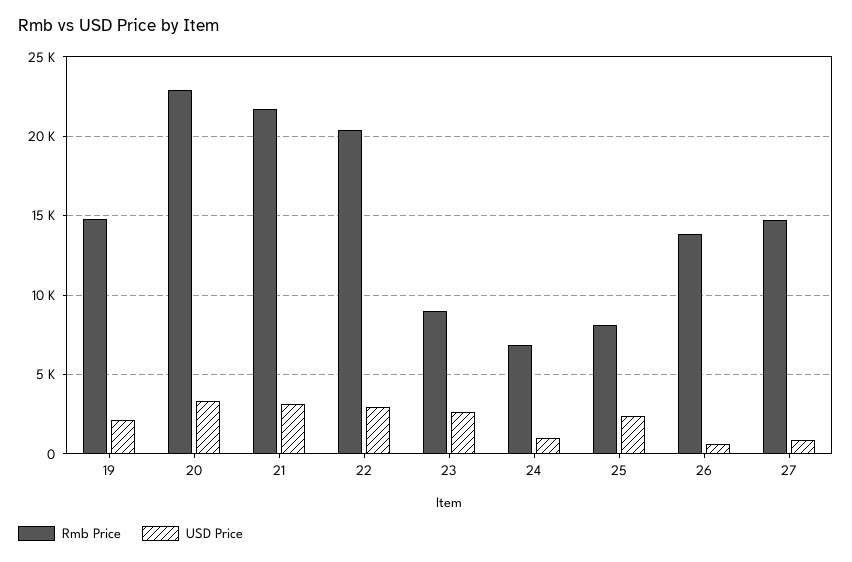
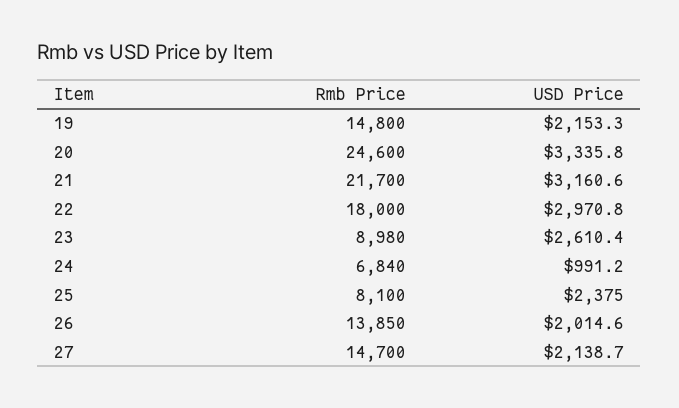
  {
    "Rmb Price": {
      "19": 14800,
-     "20": 23000,
+     "20": 24600,
      "21": 21700,
-     "22": 20500,
+     "22": 18000,
      "23": 8980,
      "24": 6840,
      "25": 8100,
      "26": 13850,
      "27": 14700
    },
    "USD Price": {
      "19": 2153.3,
      "20": 3335.8,
      "21": 3160.6,
      "22": 2970.8,
      "23": 2610.4,
      "24": 991.2,
      "25": 2375,
-     "26": 500,
+     "26": 2014.6,
-     "27": 1000
+     "27": 2138.7
    }
  }

